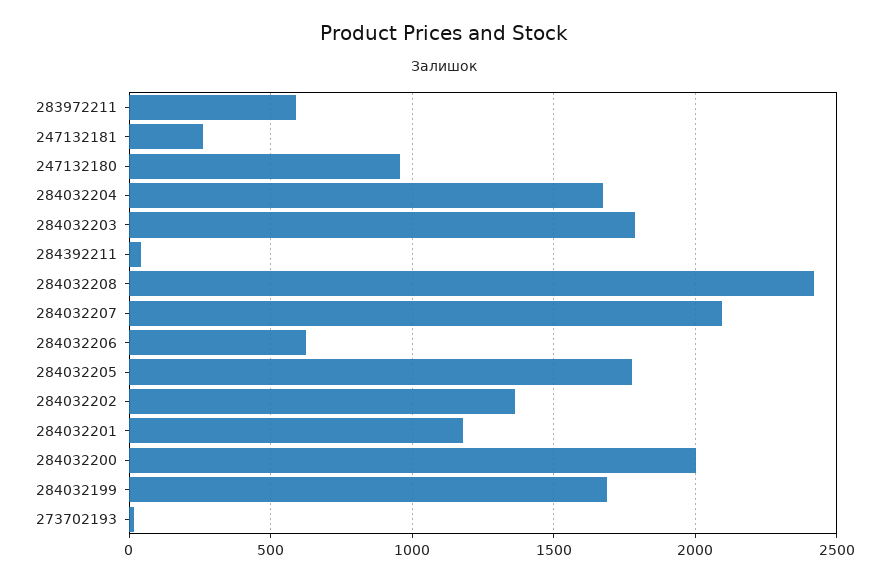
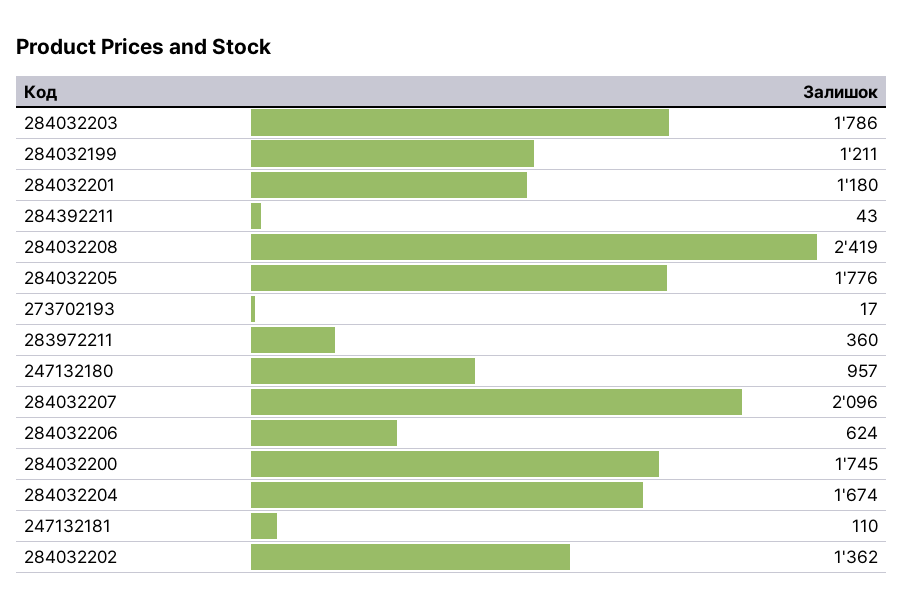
  {
-   "283972211": 600,
+   "283972211": 360,
-   "247132181": 250,
+   "247132181": 110,
    "247132180": 957,
    "284032204": 1674,
    "284032203": 1786,
    "284392211": 43,
    "284032208": 2419,
    "284032207": 2096,
    "284032206": 624,
    "284032205": 1776,
    "284032202": 1362,
    "284032201": 1180,
-   "284032200": 2000,
+   "284032200": 1745,
-   "284032199": 1700,
+   "284032199": 1211,
    "273702193": 17
  }

